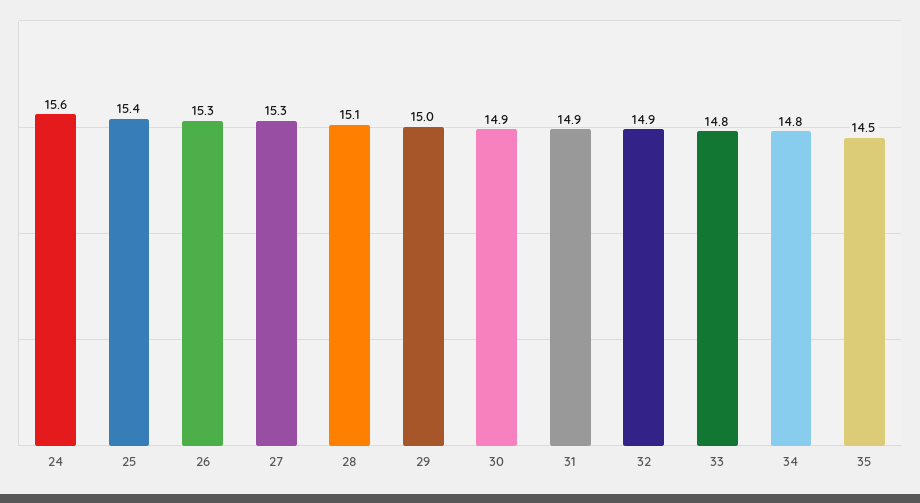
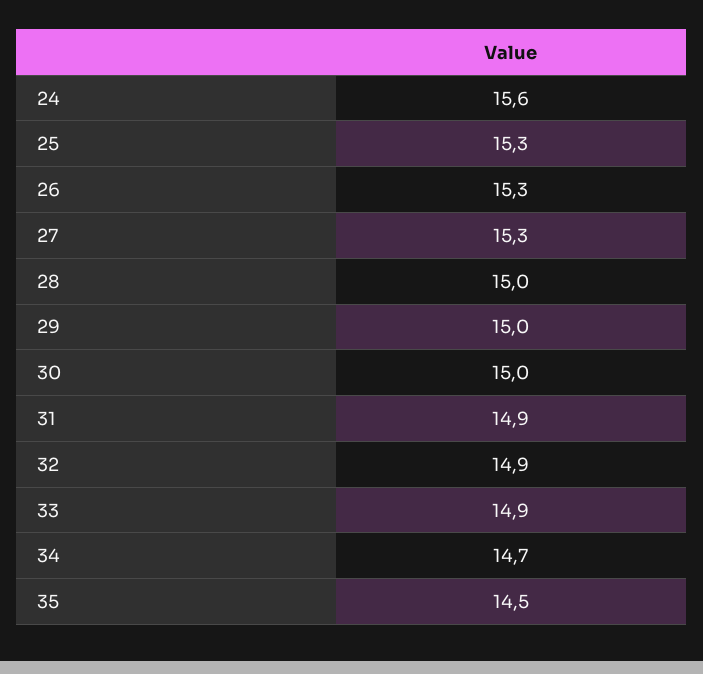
  {
    "24": 15.6,
-   "25": 15.4,
+   "25": 15.3,
    "26": 15.3,
    "27": 15.3,
-   "28": 15.1,
+   "28": 15,
    "29": 15,
-   "30": 14.9,
+   "30": 15,
    "31": 14.9,
    "32": 14.9,
-   "33": 14.8,
+   "33": 14.9,
-   "34": 14.8,
+   "34": 14.7,
    "35": 14.5
  }

